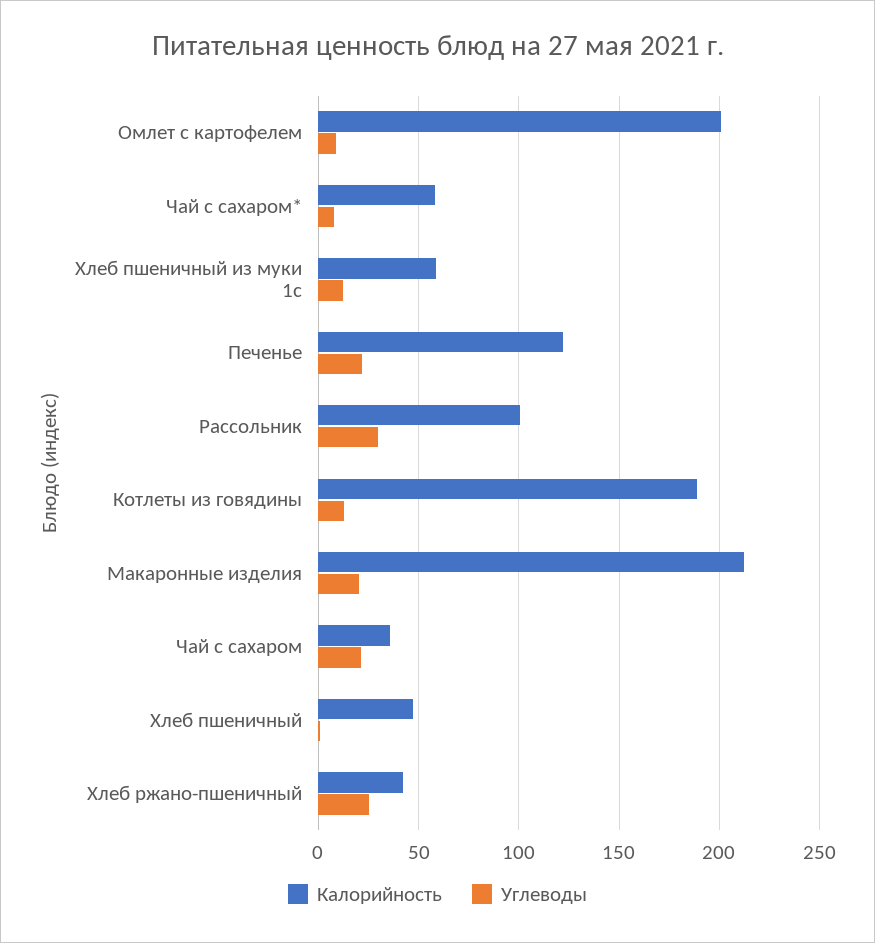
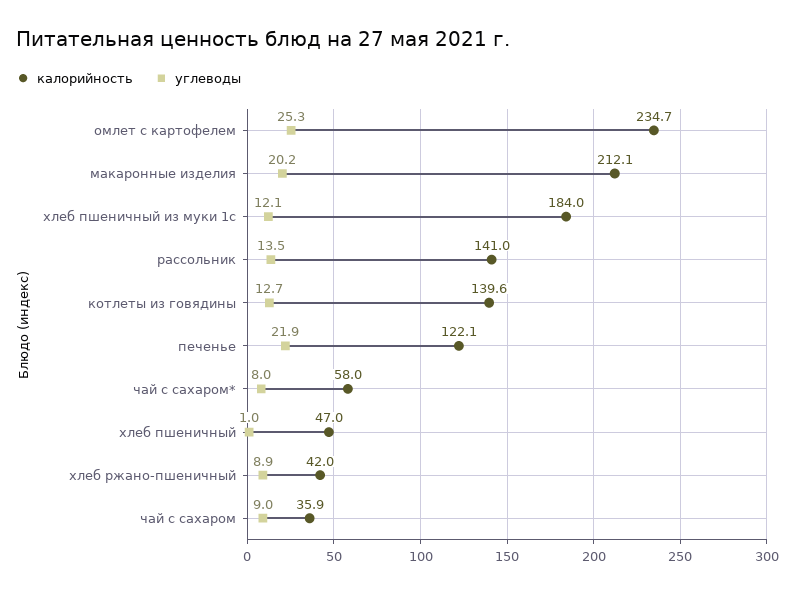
  {
    "Калорийность": {
-     "Омлет с картофелем": 200,
+     "Омлет с картофелем": 234.7,
      "Чай с сахаром*": 58,
-     "Хлеб пшеничный из муки 1с": 60,
+     "Хлеб пшеничный из муки 1с": 184,
      "Печенье": 122.1,
-     "Рассольник": 100,
+     "Рассольник": 141,
-     "Котлеты из говядины": 190,
+     "Котлеты из говядины": 139.6,
      "Макаронные изделия": 212.1,
      "Чай с сахаром": 35.9,
      "Хлеб пшеничный": 47,
      "Хлеб ржано-пшеничный": 42
    },
    "Углеводы": {
-     "Омлет с картофелем": 10,
+     "Омлет с картофелем": 25.3,
      "Чай с сахаром*": 8,
      "Хлеб пшеничный из муки 1с": 12.1,
      "Печенье": 21.9,
-     "Рассольник": 30,
+     "Рассольник": 13.5,
      "Котлеты из говядины": 12.7,
      "Макаронные изделия": 20.2,
-     "Чай с сахаром": 20,
+     "Чай с сахаром": 9,
      "Хлеб пшеничный": 1,
-     "Хлеб ржано-пшеничный": 25
+     "Хлеб ржано-пшеничный": 8.9
    }
  }

